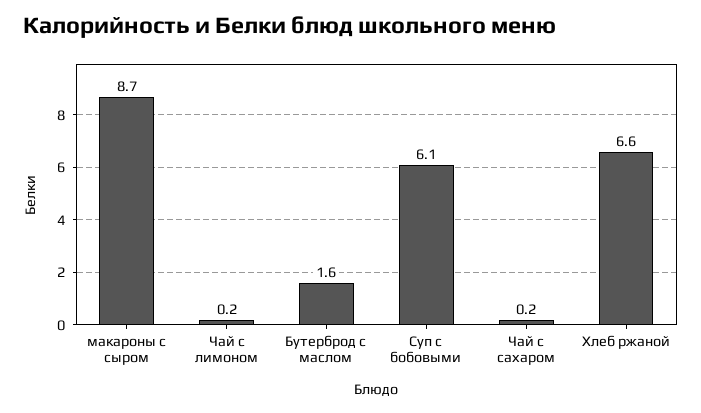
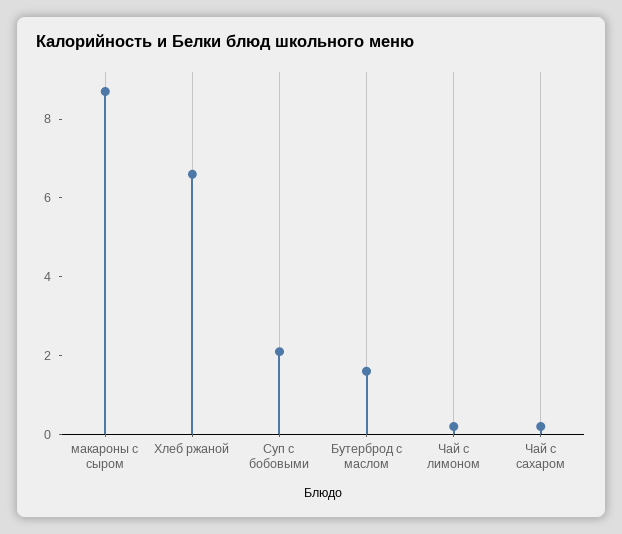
  {
    "макароны с сыром": 8.7,
    "Чай с лимоном": 0.2,
    "Бутерброд с маслом": 1.6,
-   "Суп с бобовыми": 6.1,
+   "Суп с бобовыми": 2,
    "Чай с сахаром": 0.2,
    "Хлеб ржаной": 6.6
  }

